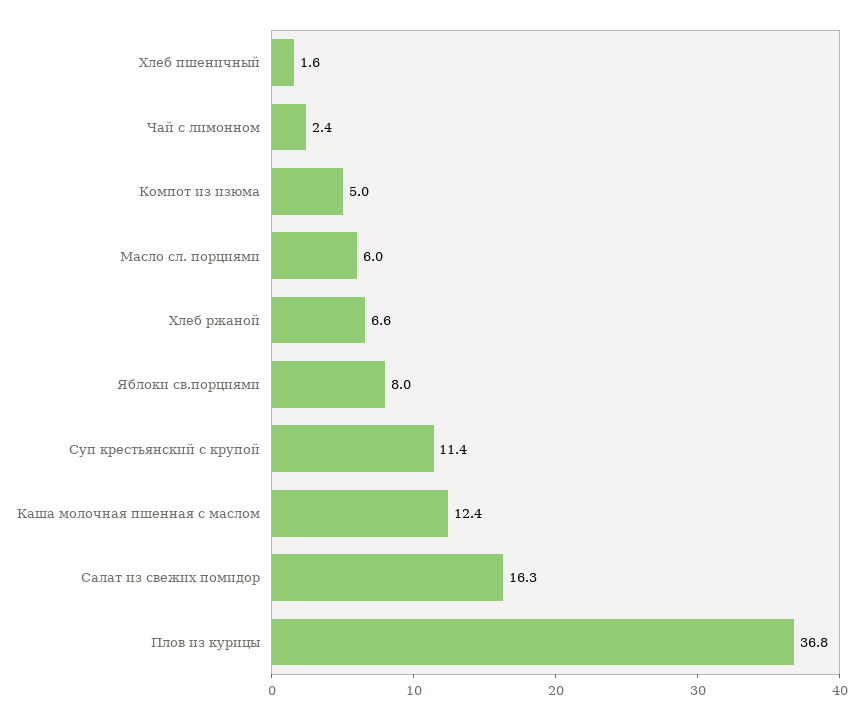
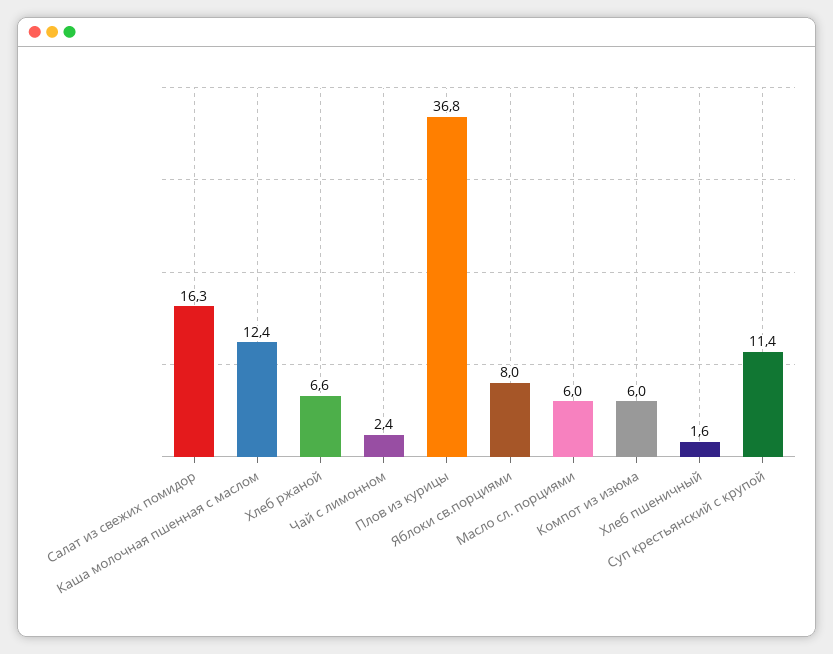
  {
    "Хлеб пшеничный": 1.6,
    "Чай с лимонном": 2.4,
-   "Компот из изюма": 5,
+   "Компот из изюма": 6,
    "Масло сл. порциями": 6,
    "Хлеб ржаной": 6.6,
    "Яблоки св.порциями": 8,
    "Суп крестьянский с крупой": 11.4,
    "Каша молочная пшенная с маслом": 12.4,
    "Салат из свежих помидор": 16.3,
    "Плов из курицы": 36.8
  }

